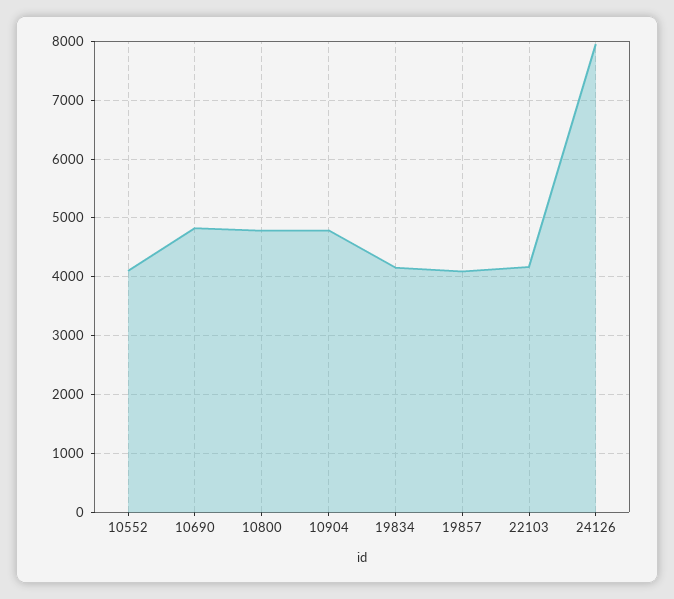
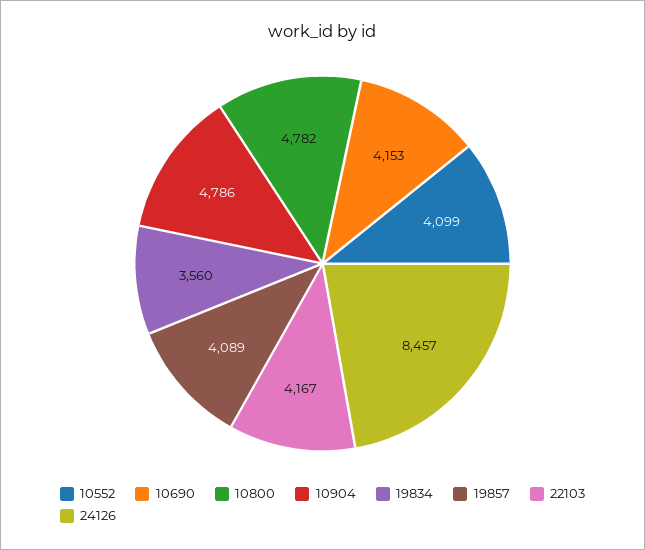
  {
    "10552": 4099,
-   "10690": 4800,
+   "10690": 4153,
    "10800": 4782,
    "10904": 4786,
-   "19834": 4200,
+   "19834": 3560,
    "19857": 4089,
    "22103": 4167,
-   "24126": 8000
+   "24126": 8457
  }

